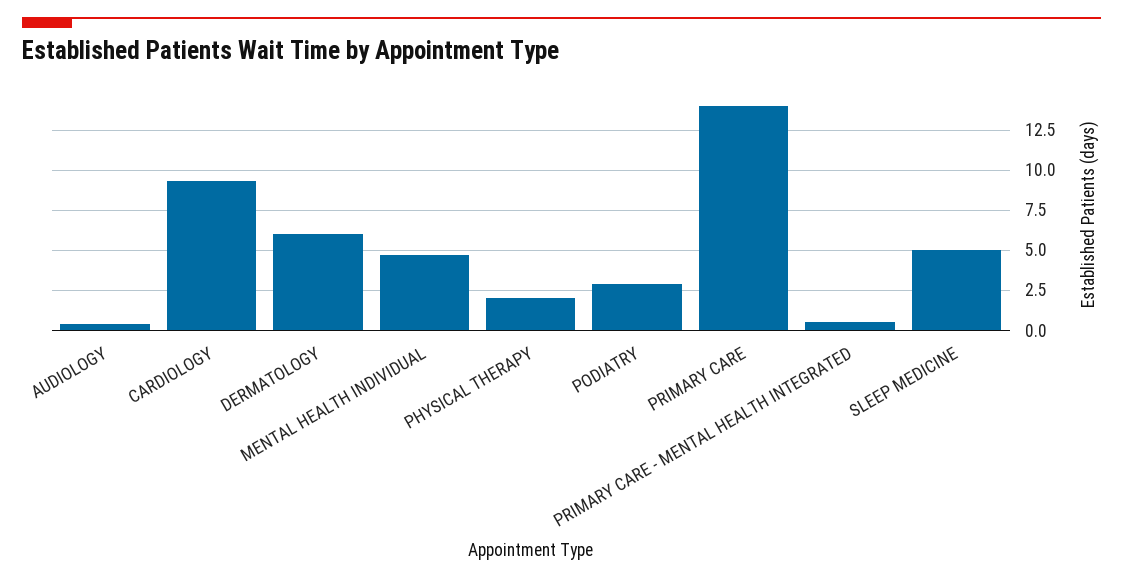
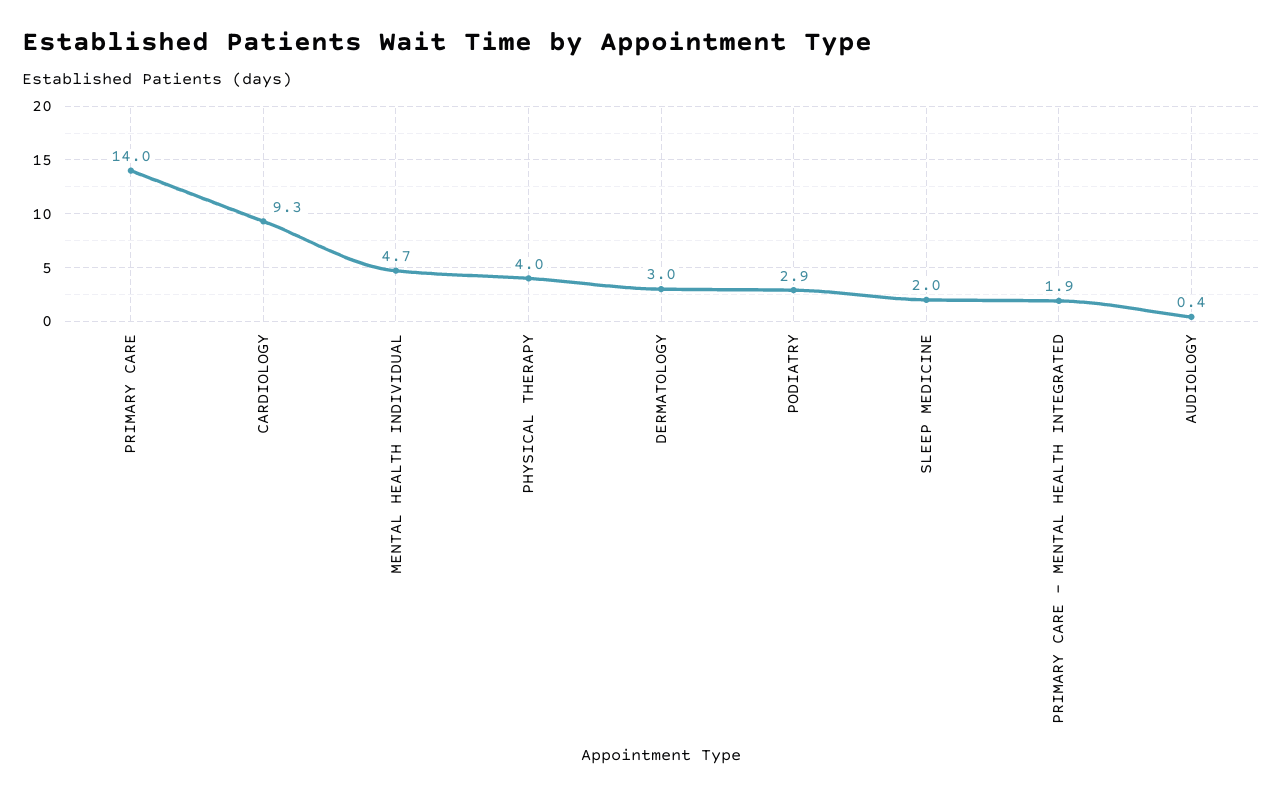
  {
    "AUDIOLOGY": 0.4,
    "CARDIOLOGY": 9.3,
-   "DERMATOLOGY": 6,
+   "DERMATOLOGY": 3,
    "MENTAL HEALTH INDIVIDUAL": 4.7,
-   "PHYSICAL THERAPY": 2,
+   "PHYSICAL THERAPY": 4,
    "PODIATRY": 2.9,
    "PRIMARY CARE": 14,
-   "PRIMARY CARE - MENTAL HEALTH INTEGRATED": 0.5,
+   "PRIMARY CARE - MENTAL HEALTH INTEGRATED": 1.9,
-   "SLEEP MEDICINE": 5
+   "SLEEP MEDICINE": 2
  }

